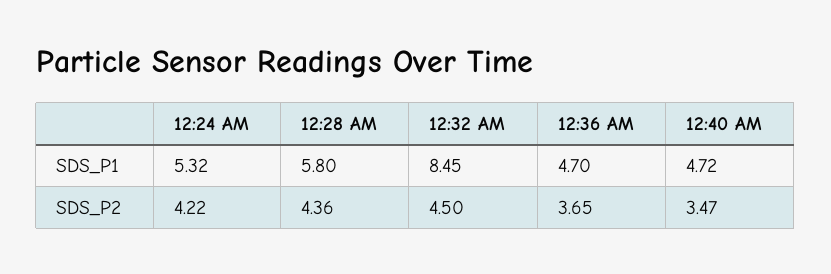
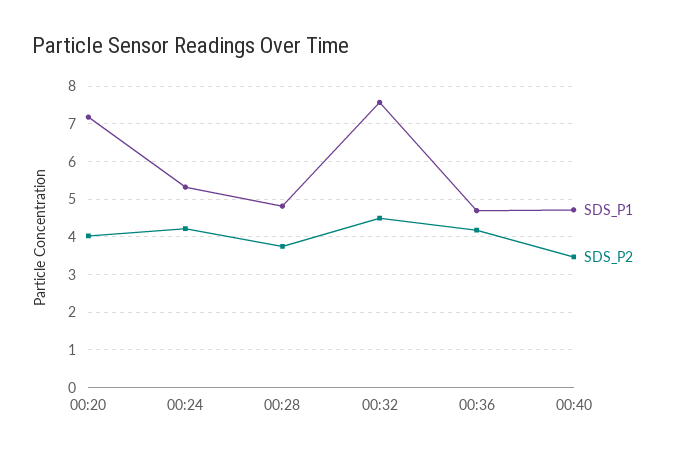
  {
    "SDS_P1": {
      "12:24 AM": 5.32,
-     "12:28 AM": 5.8,
+     "12:28 AM": 4.8,
-     "12:32 AM": 8.45,
+     "12:32 AM": 7.6,
      "12:36 AM": 4.7,
-     "12:40 AM": 4.72
+     "12:40 AM": 4.72,
+     "00:20": 7.2
    },
    "SDS_P2": {
      "12:24 AM": 4.22,
-     "12:28 AM": 4.36,
+     "12:28 AM": 3.8,
      "12:32 AM": 4.5,
-     "12:36 AM": 3.65,
+     "12:36 AM": 4.2,
-     "12:40 AM": 3.47
+     "12:40 AM": 3.47,
+     "00:20": 4
    }
  }

